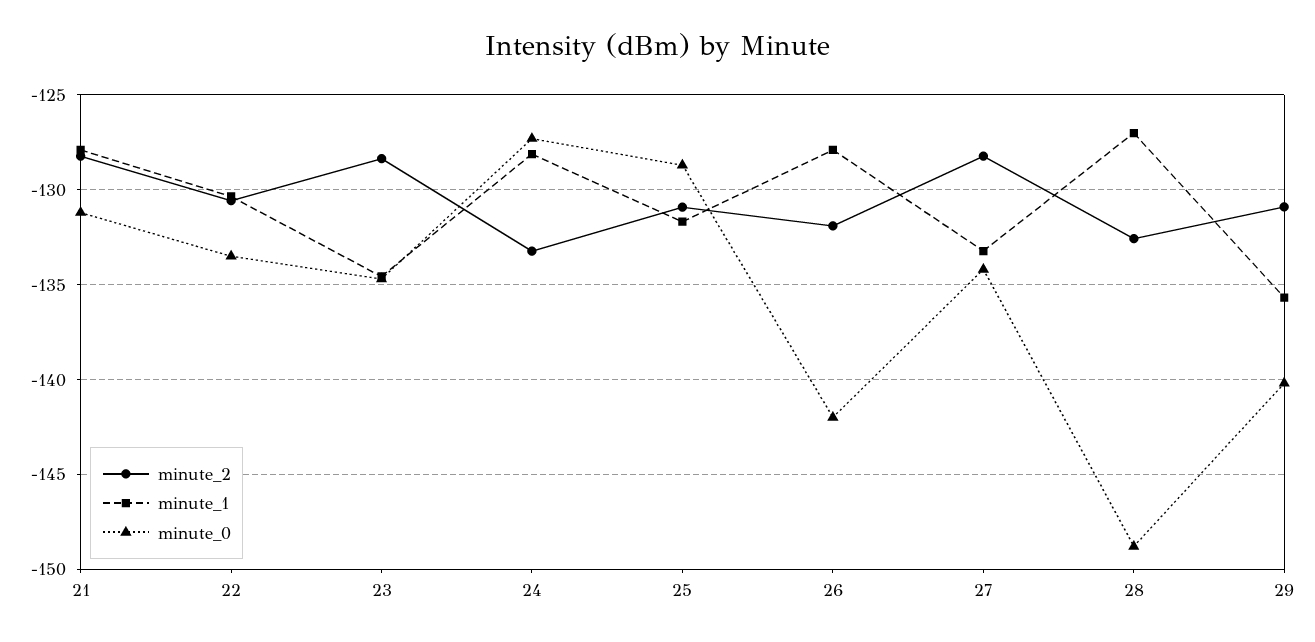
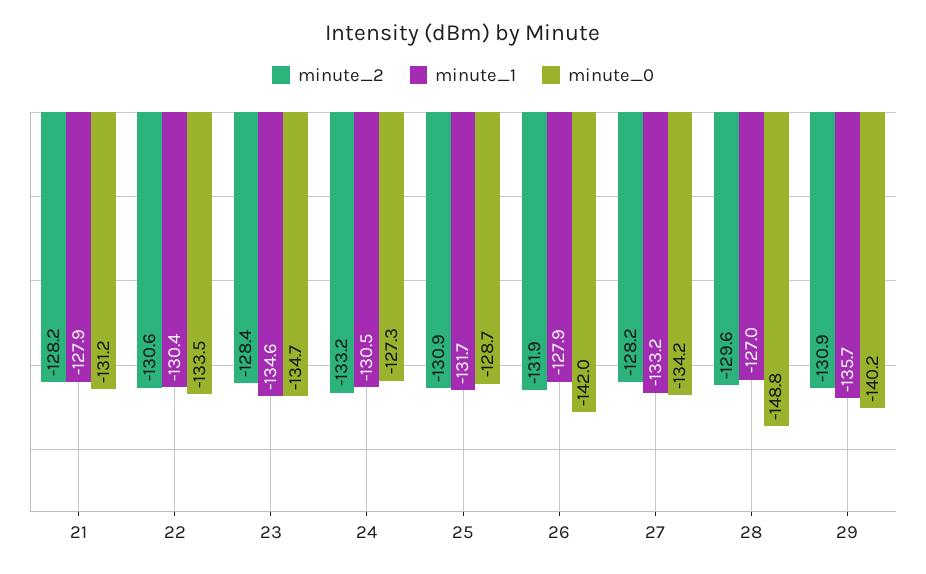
  {
    "minute_2": {
      "21": -128.2,
      "22": -130.6,
      "23": -128.4,
      "24": -133.2,
      "25": -130.9,
      "26": -131.9,
      "27": -128.2,
-     "28": -132.5,
+     "28": -129.6,
      "29": -130.9
    },
    "minute_1": {
      "21": -127.9,
      "22": -130.4,
      "23": -134.6,
-     "24": -128,
+     "24": -130.5,
      "25": -131.7,
      "26": -127.9,
      "27": -133.2,
      "28": -127,
      "29": -135.7
    },
    "minute_0": {
      "21": -131.2,
      "22": -133.5,
      "23": -134.7,
      "24": -127.3,
      "25": -128.7,
      "26": -142,
      "27": -134.2,
      "28": -148.8,
      "29": -140.2
    }
  }

